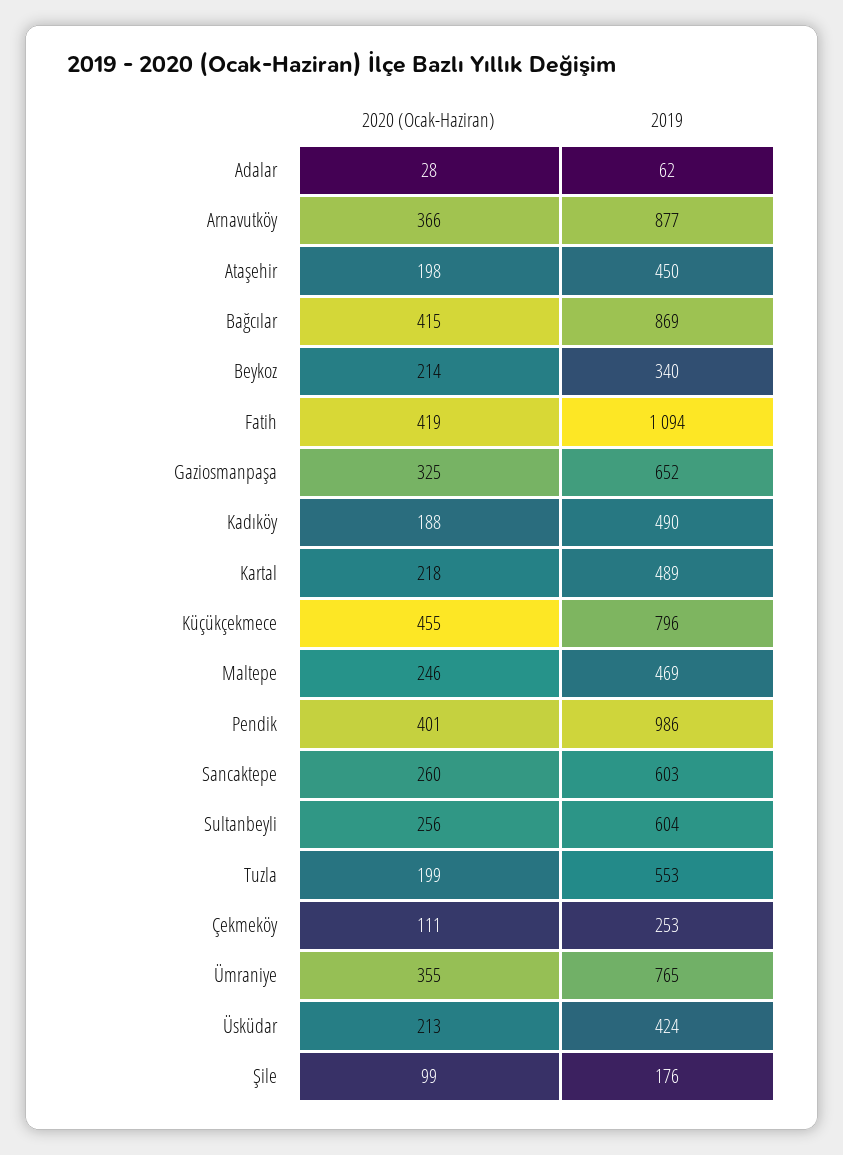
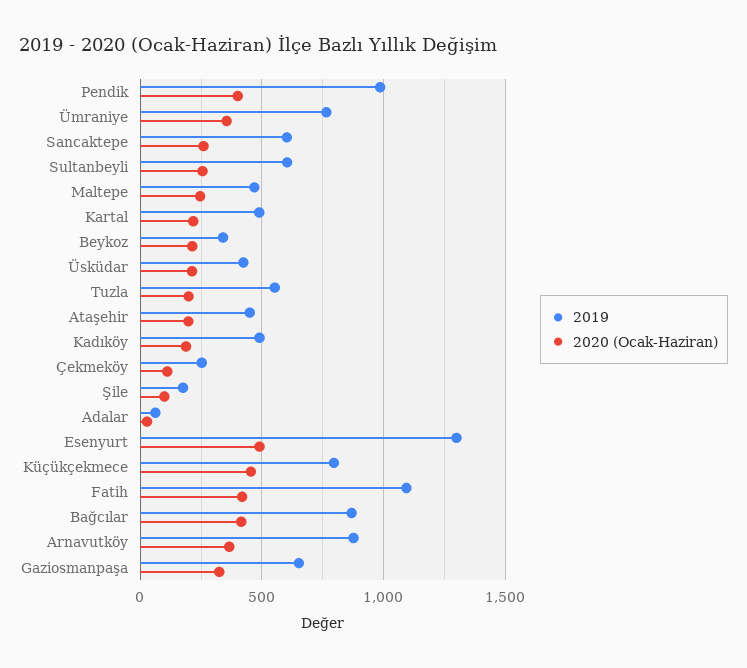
  {
    "2020 (Ocak-Haziran)": {
      "Adalar": 28,
      "Arnavutköy": 366,
      "Ataşehir": 198,
      "Bağcılar": 415,
      "Beykoz": 214,
      "Fatih": 419,
      "Gaziosmanpaşa": 325,
      "Kadıköy": 188,
      "Kartal": 218,
      "Küçükçekmece": 455,
      "Maltepe": 246,
      "Pendik": 401,
      "Sancaktepe": 260,
      "Sultanbeyli": 256,
      "Tuzla": 199,
      "Çekmeköy": 111,
      "Ümraniye": 355,
      "Üsküdar": 213,
-     "Şile": 99
+     "Şile": 99,
+     "Esenyurt": 500
    },
    "2019": {
      "Adalar": 62,
      "Arnavutköy": 877,
      "Ataşehir": 450,
      "Bağcılar": 869,
      "Beykoz": 340,
      "Fatih": 1094,
      "Gaziosmanpaşa": 652,
      "Kadıköy": 490,
      "Kartal": 489,
      "Küçükçekmece": 796,
      "Maltepe": 469,
      "Pendik": 986,
      "Sancaktepe": 603,
      "Sultanbeyli": 604,
      "Tuzla": 553,
      "Çekmeköy": 253,
      "Ümraniye": 765,
      "Üsküdar": 424,
-     "Şile": 176
+     "Şile": 176,
+     "Esenyurt": 1300
    }
  }

